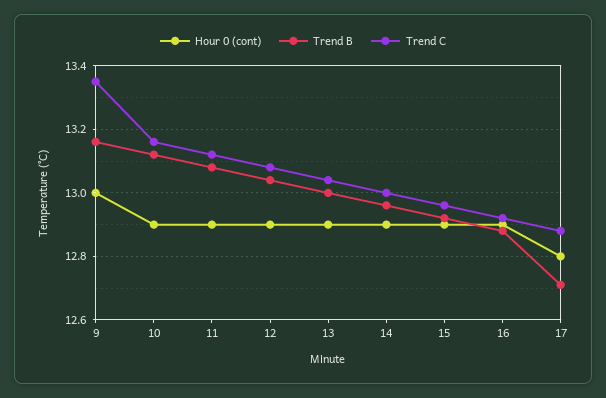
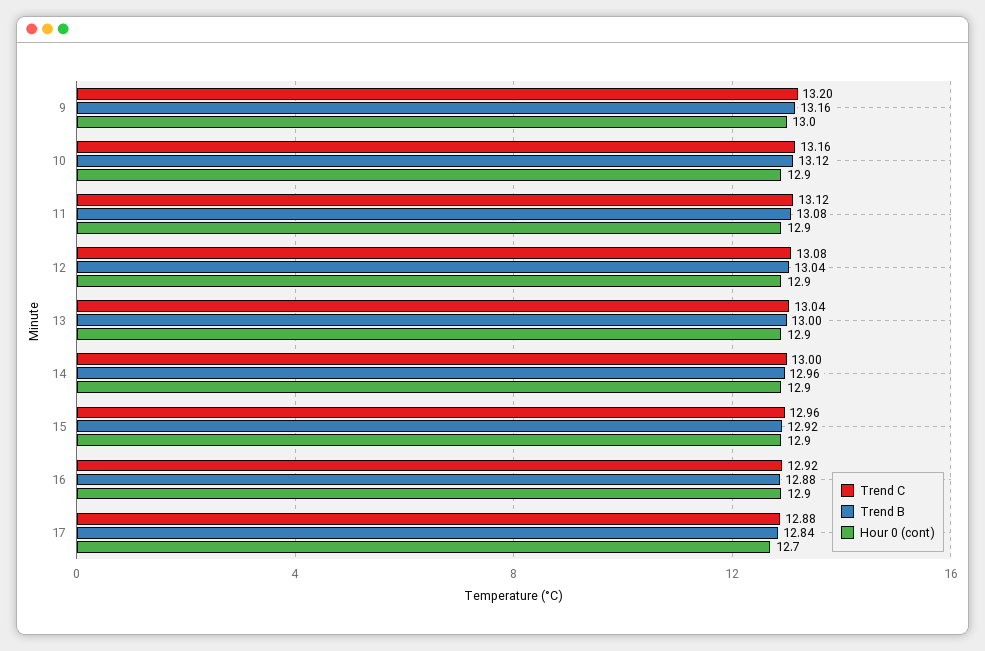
  {
    "Hour 0 (cont)": {
      "9": 13,
      "10": 12.9,
      "11": 12.9,
      "12": 12.9,
      "13": 12.9,
      "14": 12.9,
      "15": 12.9,
      "16": 12.9,
-     "17": 12.8
+     "17": 12.7
    },
    "Trend B": {
      "9": 13.16,
      "10": 13.12,
      "11": 13.08,
      "12": 13.04,
      "13": 13,
      "14": 12.96,
      "15": 12.92,
      "16": 12.88,
-     "17": 12.7
+     "17": 12.84
    },
    "Trend C": {
-     "9": 13.35,
+     "9": 13.2,
      "10": 13.16,
      "11": 13.12,
      "12": 13.08,
      "13": 13.04,
      "14": 13,
      "15": 12.96,
      "16": 12.92,
      "17": 12.88
    }
  }

